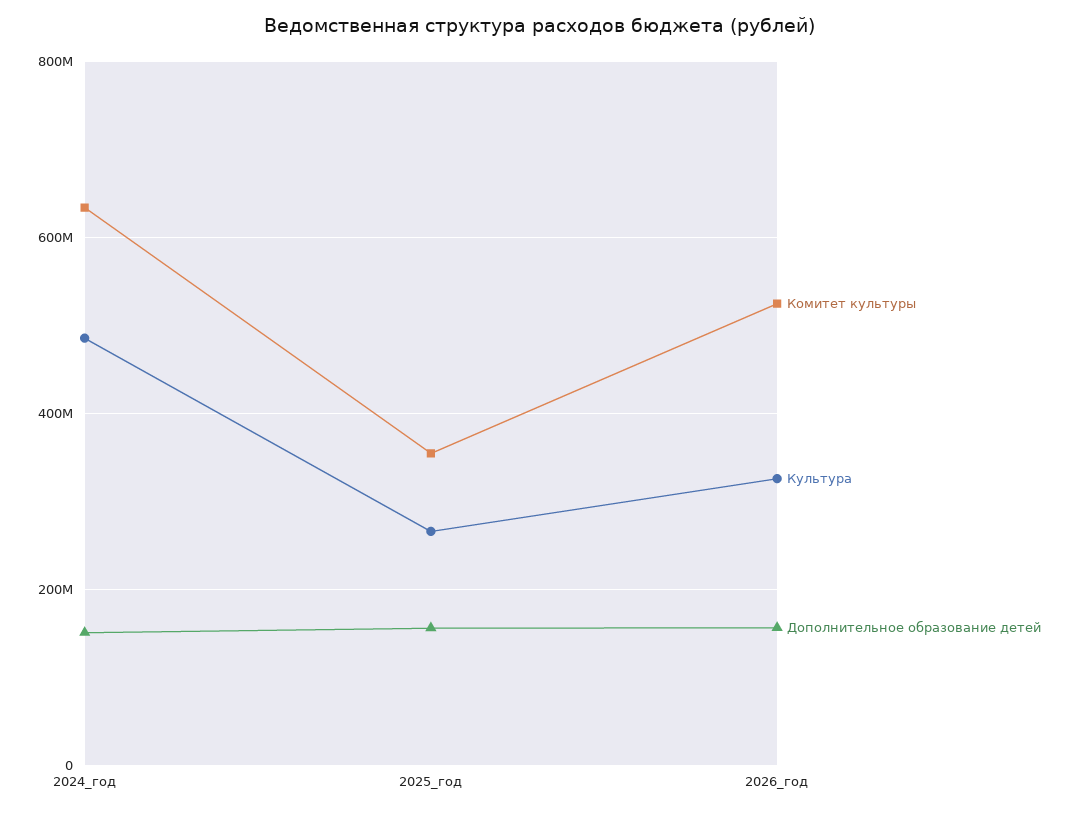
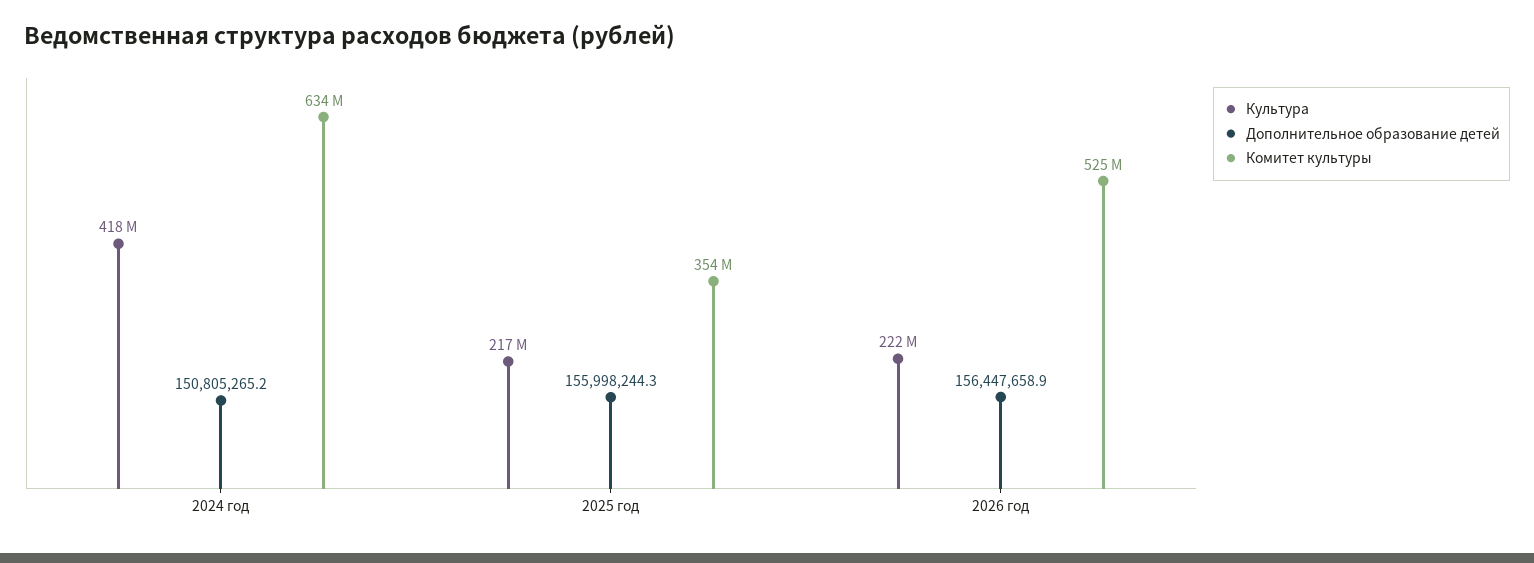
  {
    "Комитет культуры": {
      "2024_год": 634000000,
      "2025_год": 354000000,
      "2026_год": 525000000
    },
    "Культура": {
-     "2024_год": 480000000,
+     "2024_год": 418000000,
-     "2025_год": 260000000,
+     "2025_год": 217000000,
-     "2026_год": 320000000
+     "2026_год": 222000000
    },
    "Дополнительное образование детей": {
      "2024_год": 150805265.2,
      "2025_год": 155998244.3,
      "2026_год": 156447658.9
    }
  }

